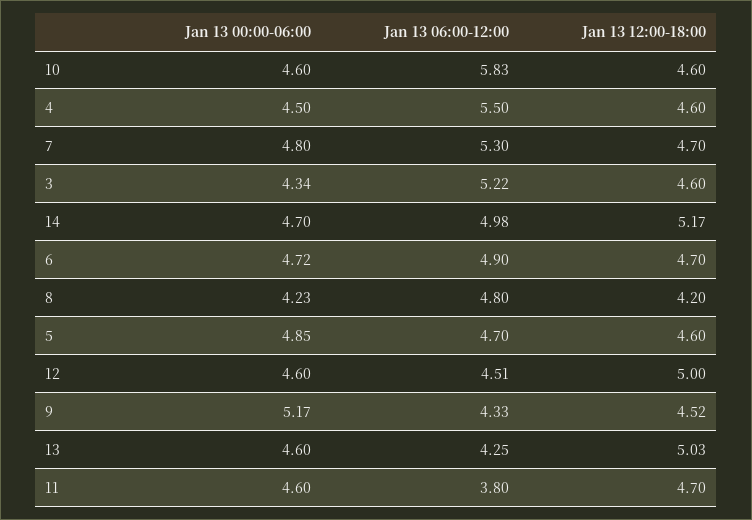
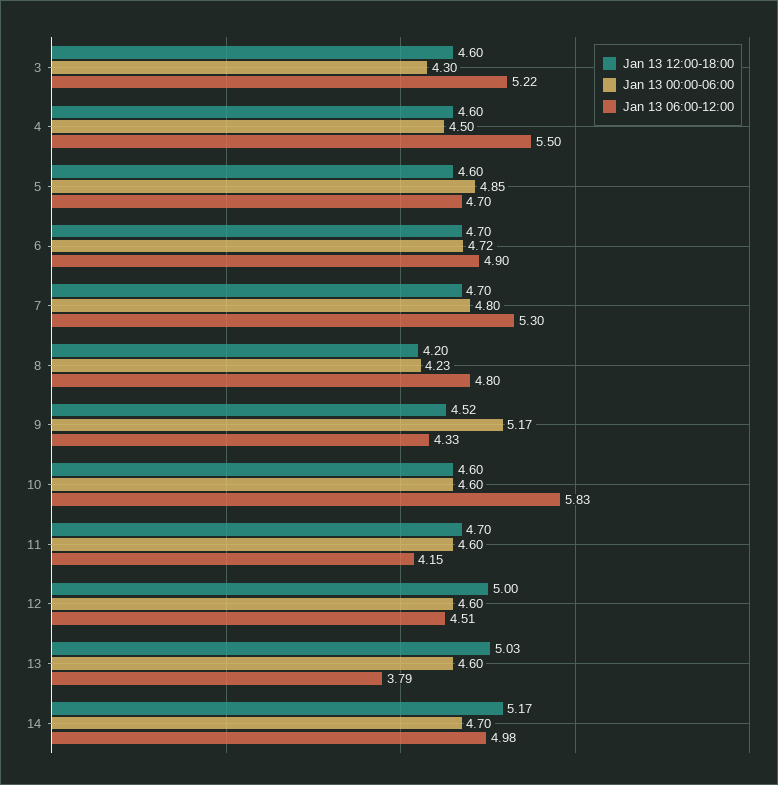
  {
    "Jan 13 00:00-06:00": {
      "10": 4.6,
      "4": 4.5,
      "7": 4.8,
-     "3": 4.34,
+     "3": 4.3,
      "14": 4.7,
      "6": 4.72,
      "8": 4.23,
      "5": 4.85,
      "12": 4.6,
      "9": 5.17,
      "13": 4.6,
      "11": 4.6
    },
    "Jan 13 06:00-12:00": {
      "10": 5.83,
      "4": 5.5,
      "7": 5.3,
      "3": 5.22,
      "14": 4.98,
      "6": 4.9,
      "8": 4.8,
      "5": 4.7,
      "12": 4.51,
      "9": 4.33,
-     "13": 4.25,
+     "13": 3.79,
-     "11": 3.8
+     "11": 4.15
    },
    "Jan 13 12:00-18:00": {
      "10": 4.6,
      "4": 4.6,
      "7": 4.7,
      "3": 4.6,
      "14": 5.17,
      "6": 4.7,
      "8": 4.2,
      "5": 4.6,
      "12": 5,
      "9": 4.52,
      "13": 5.03,
      "11": 4.7
    }
  }

